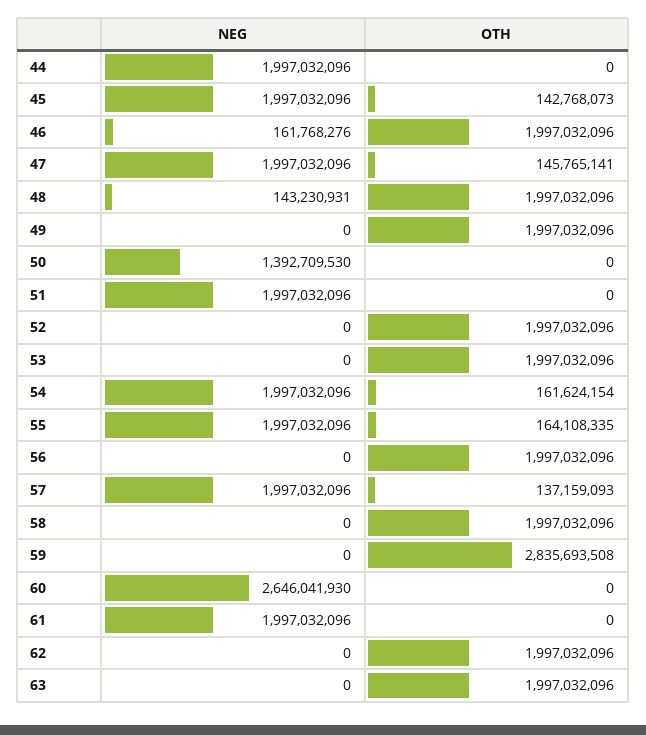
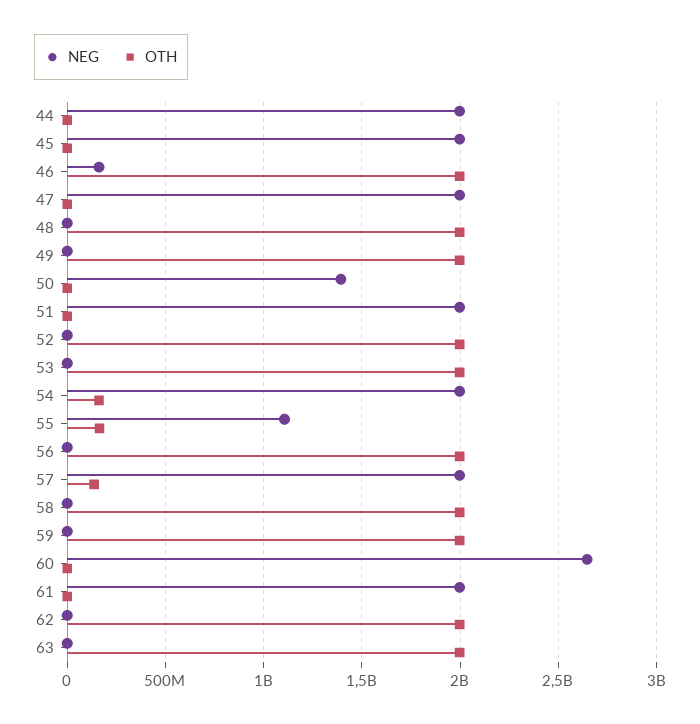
  {
    "NEG": {
      "44": 1997032096,
      "45": 1997032096,
      "46": 161768276,
      "47": 1997032096,
-     "48": 143230931,
+     "48": 0,
      "49": 0,
      "50": 1392709530,
      "51": 1997032096,
      "52": 0,
      "53": 0,
      "54": 1997032096,
-     "55": 1997032096,
+     "55": 1100000000,
      "56": 0,
      "57": 1997032096,
      "58": 0,
      "59": 0,
      "60": 2646041930,
      "61": 1997032096,
      "62": 0,
      "63": 0
    },
    "OTH": {
      "44": 0,
-     "45": 142768073,
+     "45": 0,
      "46": 1997032096,
-     "47": 145765141,
+     "47": 0,
      "48": 1997032096,
      "49": 1997032096,
      "50": 0,
      "51": 0,
      "52": 1997032096,
      "53": 1997032096,
      "54": 161624154,
      "55": 164108335,
      "56": 1997032096,
      "57": 137159093,
      "58": 1997032096,
-     "59": 2835693508,
+     "59": 2000000000,
      "60": 0,
      "61": 0,
      "62": 1997032096,
      "63": 1997032096
    }
  }

